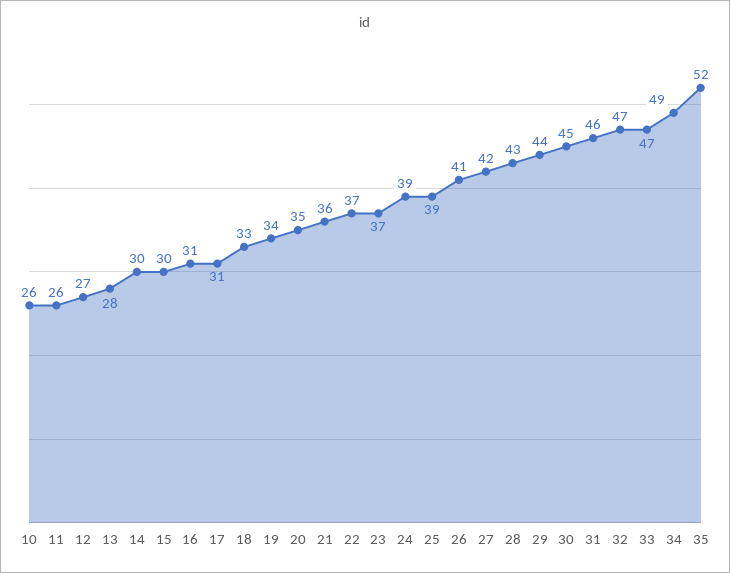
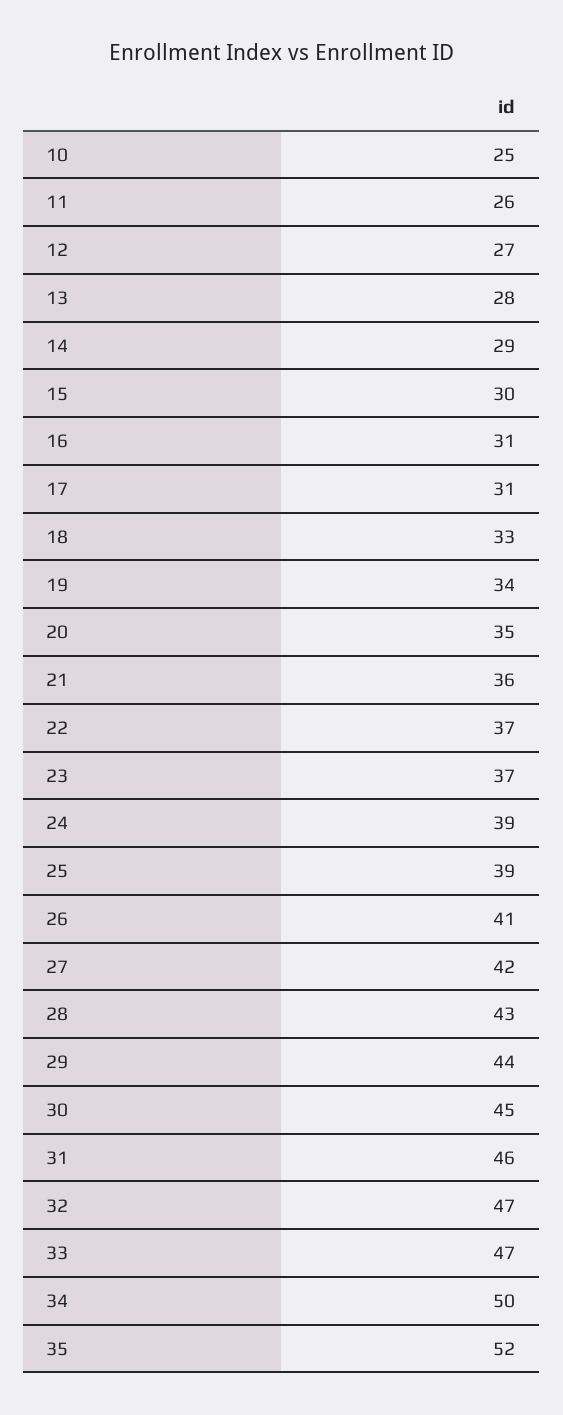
  {
-   "10": 26,
+   "10": 25,
    "11": 26,
    "12": 27,
    "13": 28,
-   "14": 30,
+   "14": 29,
    "15": 30,
    "16": 31,
    "17": 31,
    "18": 33,
    "19": 34,
    "20": 35,
    "21": 36,
    "22": 37,
    "23": 37,
    "24": 39,
    "25": 39,
    "26": 41,
    "27": 42,
    "28": 43,
    "29": 44,
    "30": 45,
    "31": 46,
    "32": 47,
    "33": 47,
-   "34": 49,
+   "34": 50,
    "35": 52
  }

